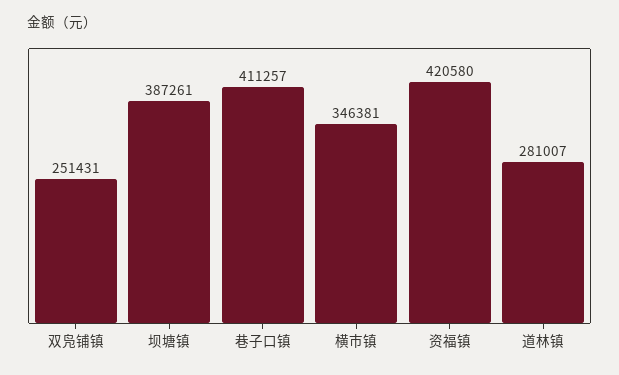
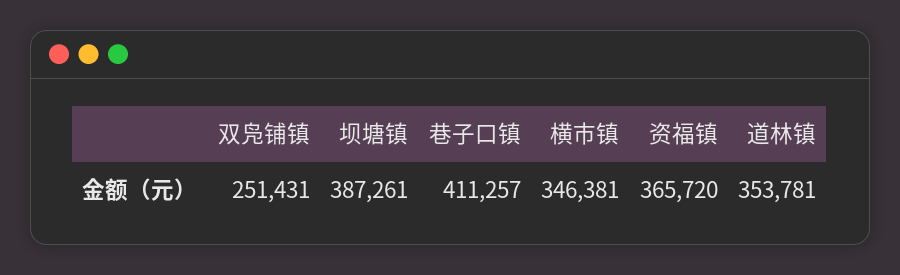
  {
    "双凫铺镇": 251431,
    "坝塘镇": 387261,
    "巷子口镇": 411257,
    "横市镇": 346381,
-   "资福镇": 420580,
+   "资福镇": 365720,
-   "道林镇": 281007
+   "道林镇": 353781
  }

